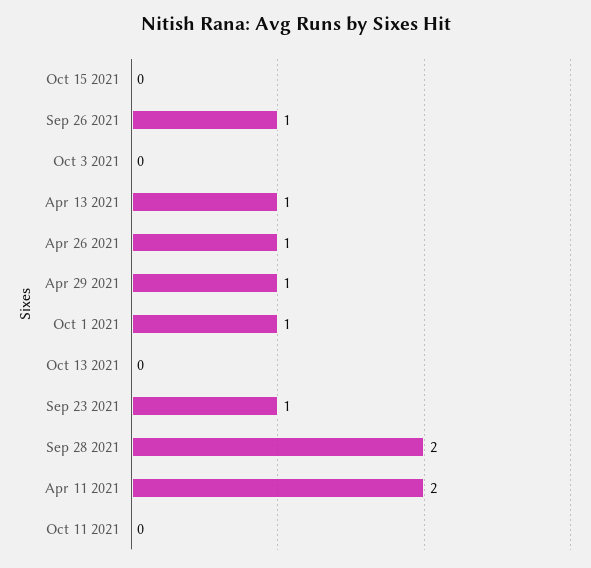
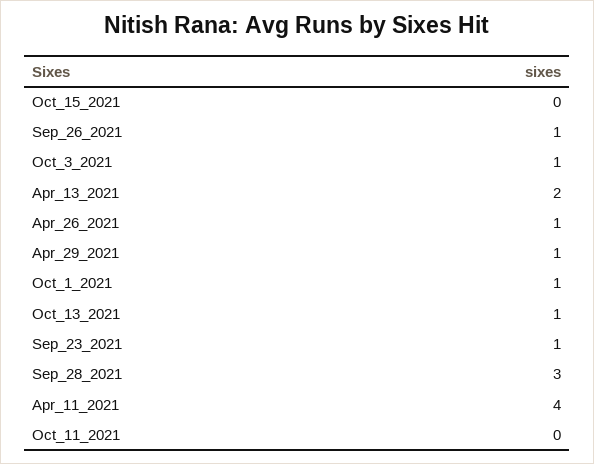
  {
    "Oct 15 2021": 0,
    "Sep 26 2021": 1,
-   "Oct 3 2021": 0,
+   "Oct 3 2021": 1,
-   "Apr 13 2021": 1,
+   "Apr 13 2021": 2,
    "Apr 26 2021": 1,
    "Apr 29 2021": 1,
    "Oct 1 2021": 1,
-   "Oct 13 2021": 0,
+   "Oct 13 2021": 1,
    "Sep 23 2021": 1,
-   "Sep 28 2021": 2,
+   "Sep 28 2021": 3,
-   "Apr 11 2021": 2,
+   "Apr 11 2021": 4,
    "Oct 11 2021": 0
  }

